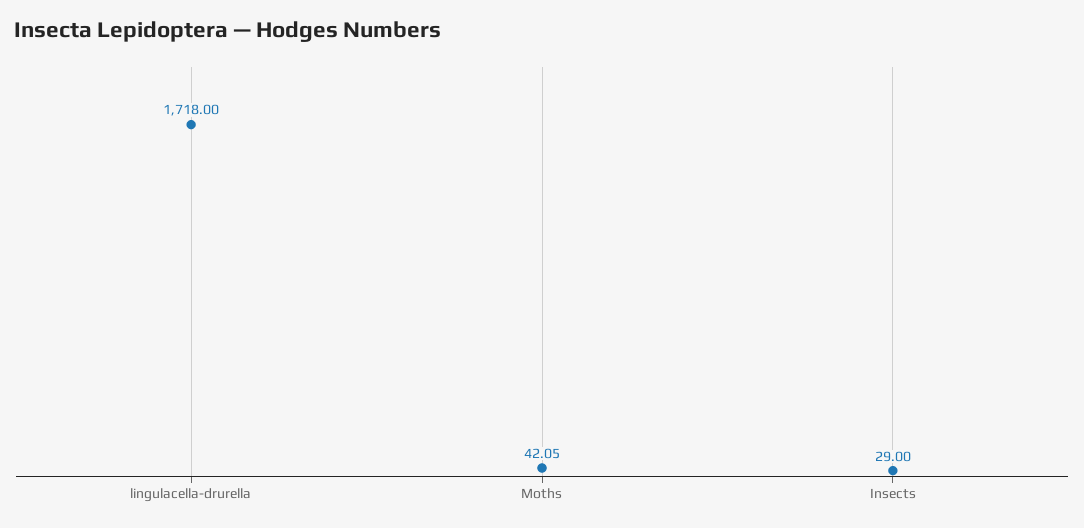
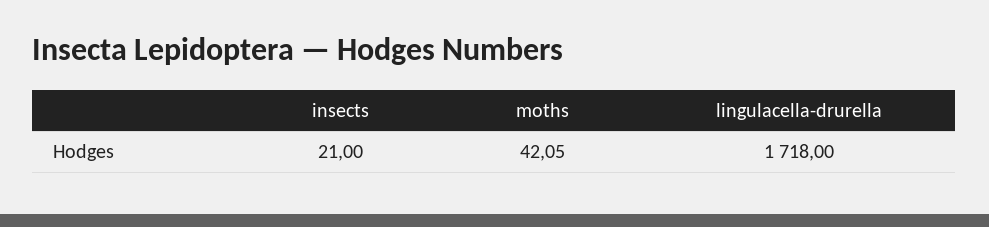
  {
    "lingulacella-drurella": 1718,
    "Moths": 42.05,
-   "Insects": 29
+   "Insects": 21
  }

